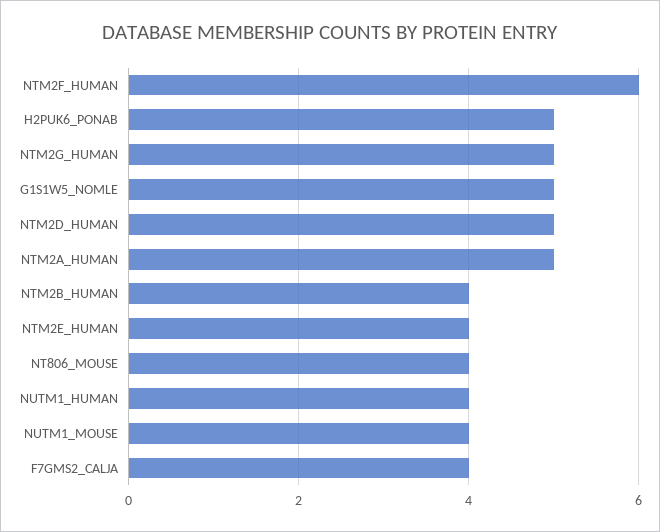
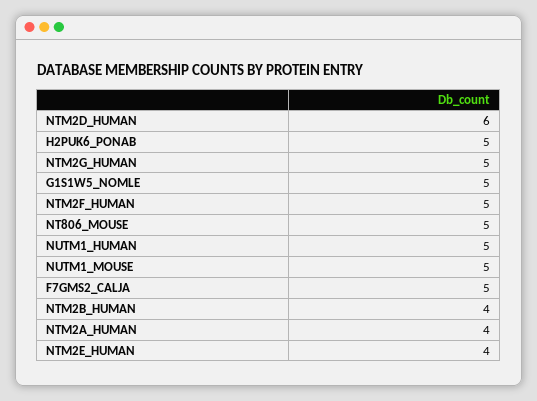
  {
-   "NTM2F_HUMAN": 6,
+   "NTM2F_HUMAN": 5,
    "H2PUK6_PONAB": 5,
    "NTM2G_HUMAN": 5,
    "G1S1W5_NOMLE": 5,
-   "NTM2D_HUMAN": 5,
+   "NTM2D_HUMAN": 6,
-   "NTM2A_HUMAN": 5,
+   "NTM2A_HUMAN": 4,
    "NTM2B_HUMAN": 4,
    "NTM2E_HUMAN": 4,
-   "NT806_MOUSE": 4,
+   "NT806_MOUSE": 5,
-   "NUTM1_HUMAN": 4,
+   "NUTM1_HUMAN": 5,
-   "NUTM1_MOUSE": 4,
+   "NUTM1_MOUSE": 5,
-   "F7GMS2_CALJA": 4
+   "F7GMS2_CALJA": 5
  }

